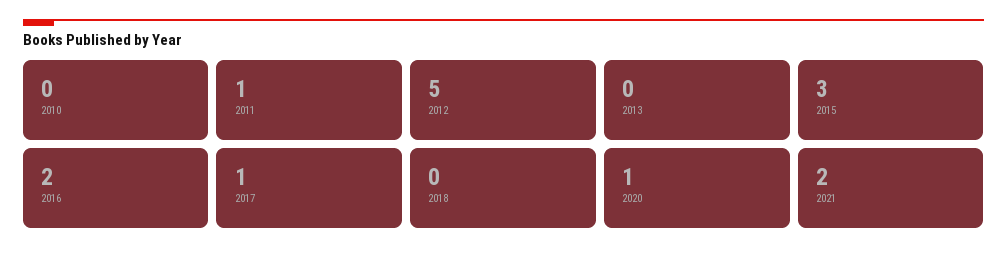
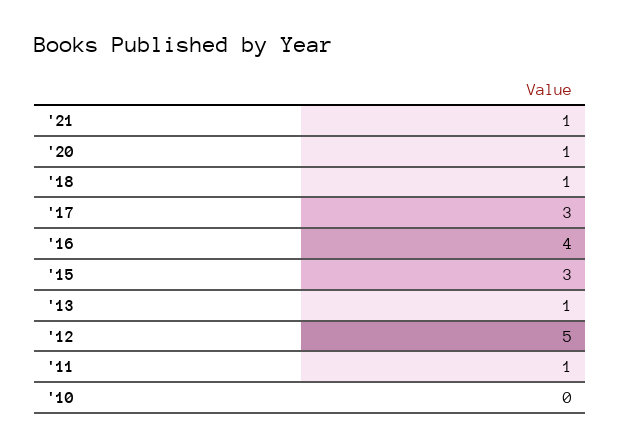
  {
    "2010": 0,
    "2011": 1,
    "2012": 5,
-   "2013": 0,
+   "2013": 1,
    "2015": 3,
-   "2016": 2,
+   "2016": 4,
-   "2017": 1,
+   "2017": 3,
-   "2018": 0,
+   "2018": 1,
    "2020": 1,
-   "2021": 2
+   "2021": 1
  }

